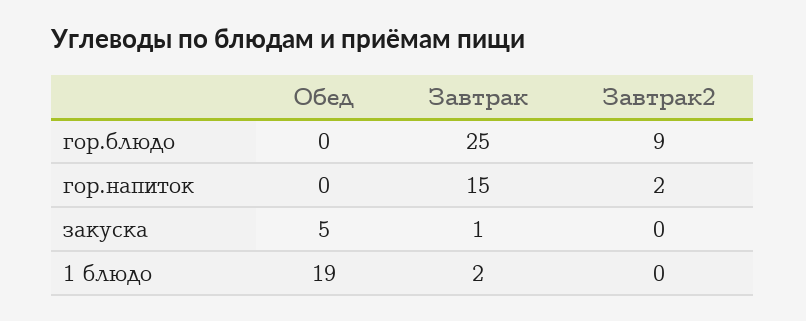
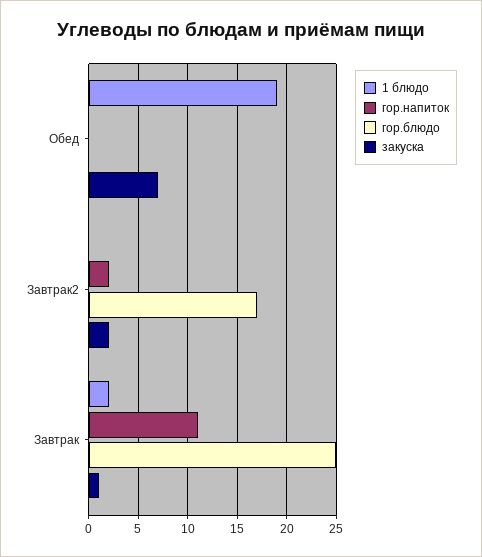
  {
    "гор.блюдо": {
      "Обед": 0,
      "Завтрак": 25,
-     "Завтрак2": 9
+     "Завтрак2": 17
    },
    "гор.напиток": {
      "Обед": 0,
-     "Завтрак": 15,
+     "Завтрак": 11,
      "Завтрак2": 2
    },
    "закуска": {
-     "Обед": 5,
+     "Обед": 7,
      "Завтрак": 1,
-     "Завтрак2": 0
+     "Завтрак2": 2
    },
    "1 блюдо": {
      "Обед": 19,
      "Завтрак": 2,
      "Завтрак2": 0
    }
  }

